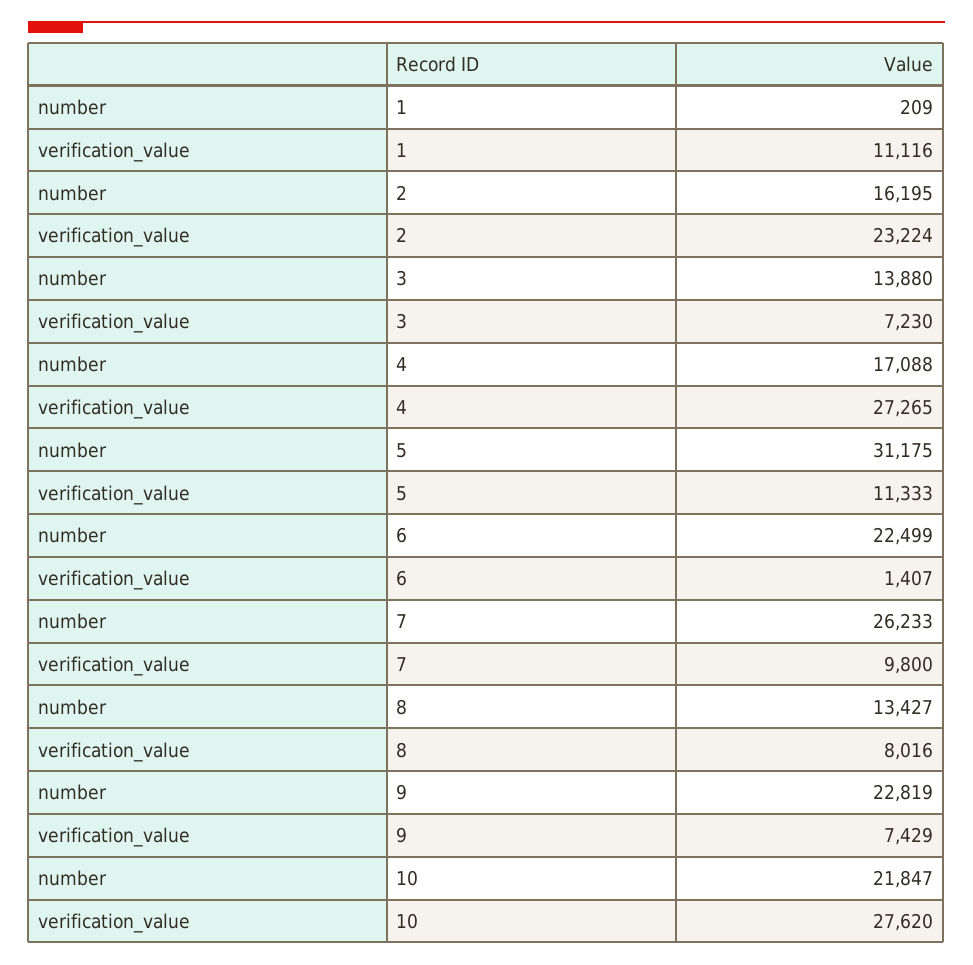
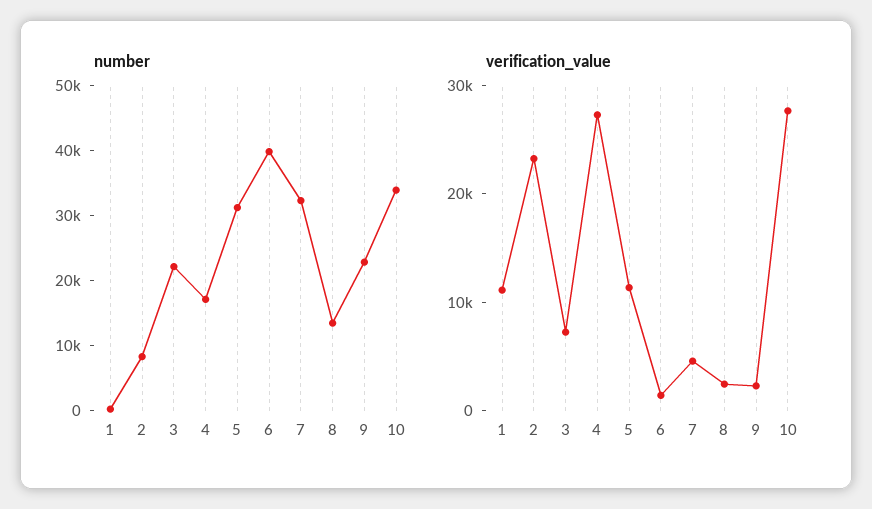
  {
    "number": {
      "1": 209,
-     "2": 16195,
+     "2": 8000,
-     "3": 13880,
+     "3": 22000,
      "4": 17088,
      "5": 31175,
-     "6": 22499,
+     "6": 40000,
-     "7": 26233,
+     "7": 32000,
      "8": 13427,
      "9": 22819,
-     "10": 21847
+     "10": 34000
    },
    "verification_value": {
      "1": 11116,
      "2": 23224,
      "3": 7230,
      "4": 27265,
      "5": 11333,
      "6": 1407,
-     "7": 9800,
+     "7": 4000,
-     "8": 8016,
+     "8": 2000,
-     "9": 7429,
+     "9": 2000,
      "10": 27620
    }
  }

